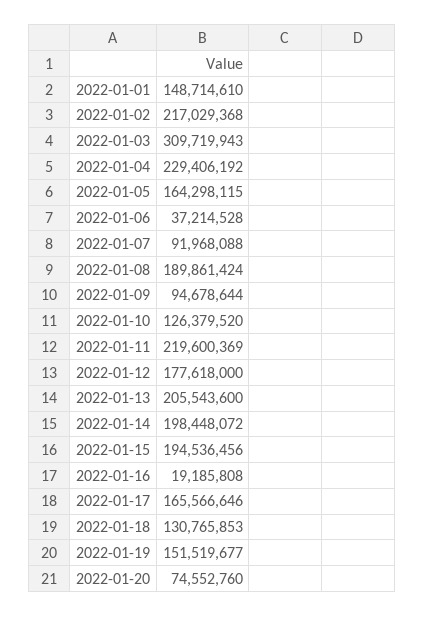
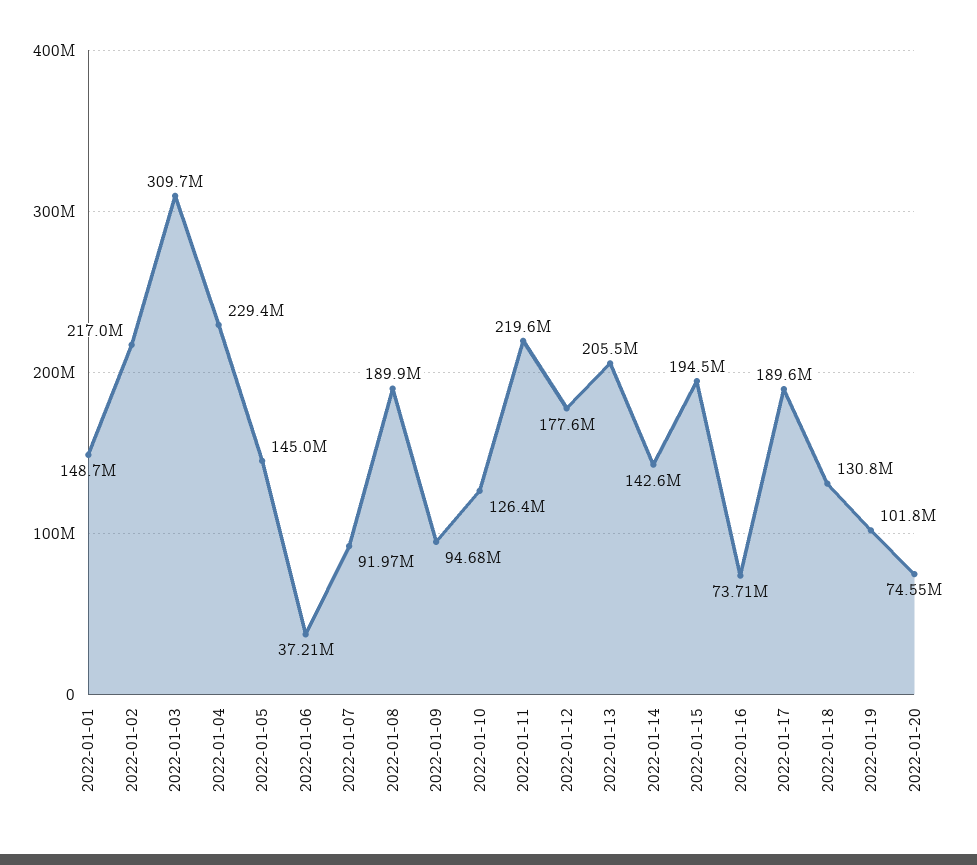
  {
    "2022-01-01": 148714610,
    "2022-01-02": 217029368,
    "2022-01-03": 309719943,
    "2022-01-04": 229406192,
-   "2022-01-05": 164298115,
+   "2022-01-05": 145000000,
    "2022-01-06": 37214528,
    "2022-01-07": 91968088,
    "2022-01-08": 189861424,
    "2022-01-09": 94678644,
    "2022-01-10": 126379520,
    "2022-01-11": 219600369,
    "2022-01-12": 177618000,
    "2022-01-13": 205543600,
-   "2022-01-14": 198448072,
+   "2022-01-14": 142600000,
    "2022-01-15": 194536456,
-   "2022-01-16": 19185808,
+   "2022-01-16": 73710000,
-   "2022-01-17": 165566646,
+   "2022-01-17": 189600000,
    "2022-01-18": 130765853,
-   "2022-01-19": 151519677,
+   "2022-01-19": 101800000,
    "2022-01-20": 74552760
  }

